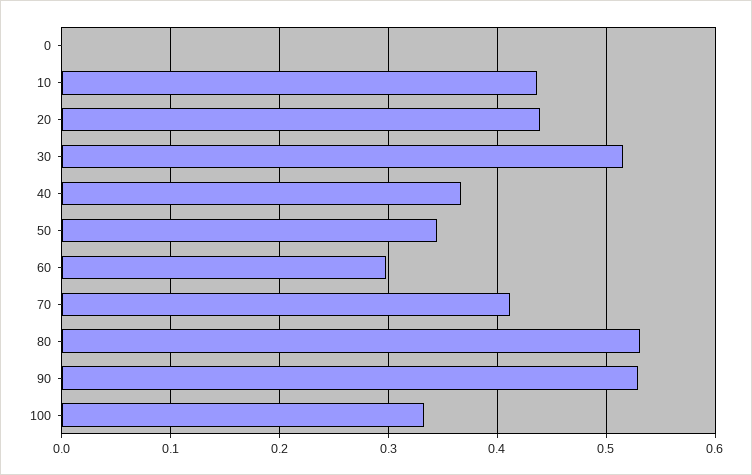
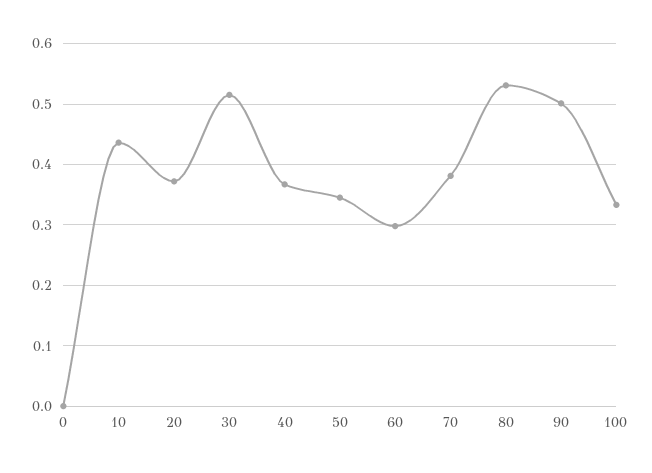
  {
    "0": 0,
    "10": 0.44,
-   "20": 0.44,
+   "20": 0.37,
    "30": 0.52,
    "40": 0.37,
    "50": 0.35,
    "60": 0.3,
-   "70": 0.41,
+   "70": 0.38,
    "80": 0.53,
-   "90": 0.53,
+   "90": 0.5,
    "100": 0.33
  }

